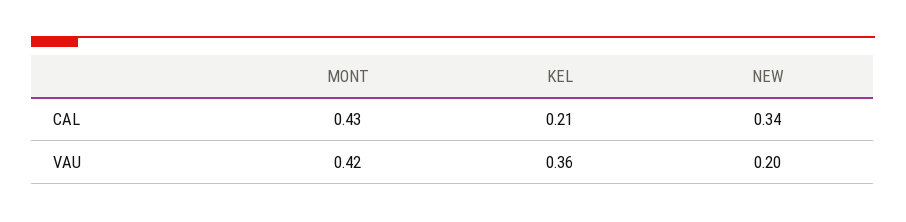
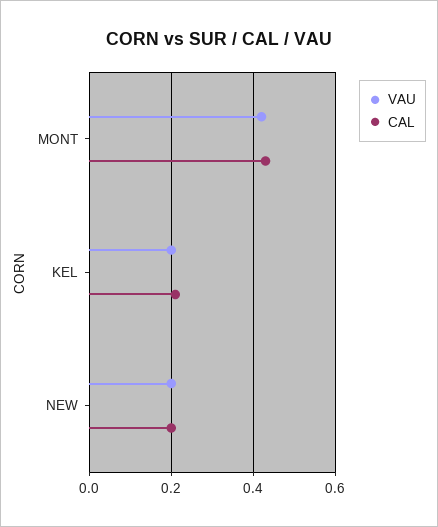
  {
    "CAL": {
      "MONT": 0.43,
      "KEL": 0.21,
-     "NEW": 0.34
+     "NEW": 0.2
    },
    "VAU": {
      "MONT": 0.42,
-     "KEL": 0.36,
+     "KEL": 0.2,
      "NEW": 0.2
    }
  }

